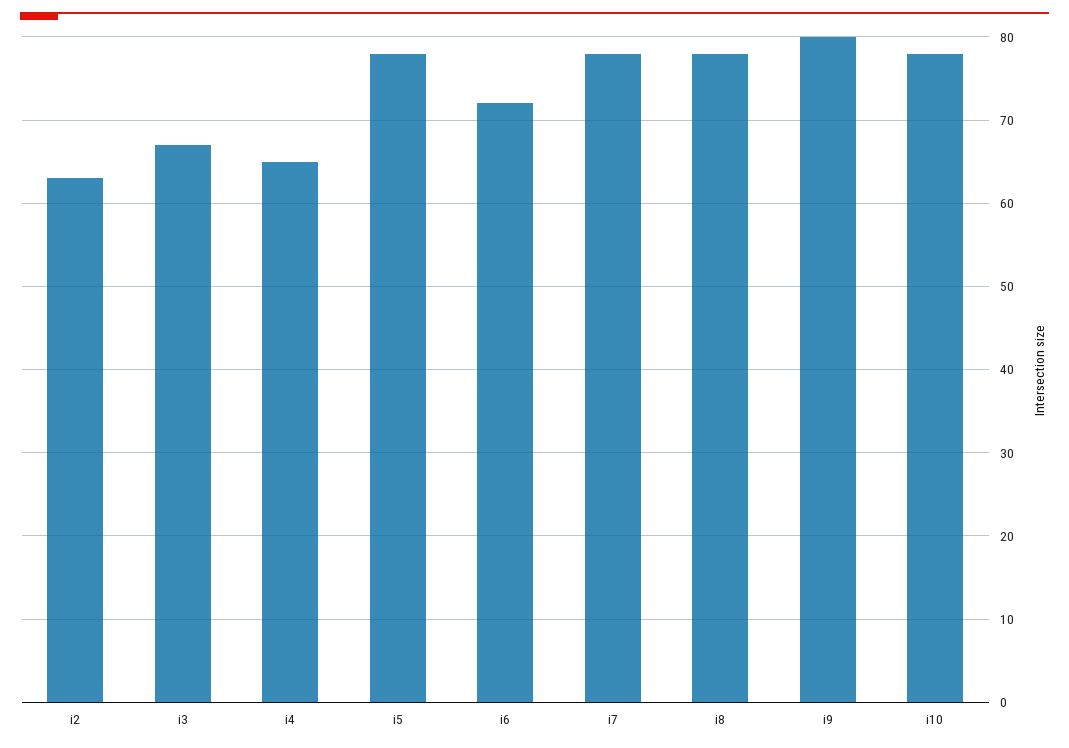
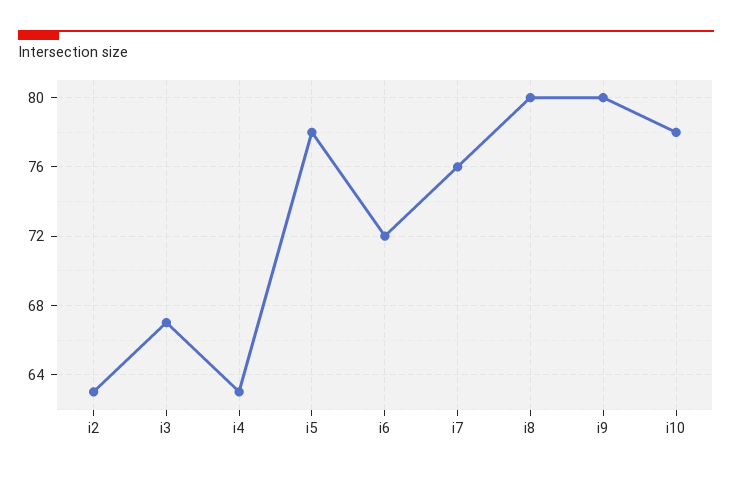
  {
    "i2": 63,
    "i3": 67,
-   "i4": 65,
+   "i4": 63,
    "i5": 78,
    "i6": 72,
-   "i7": 78,
+   "i7": 76,
-   "i8": 78,
+   "i8": 80,
    "i9": 80,
    "i10": 78
  }

